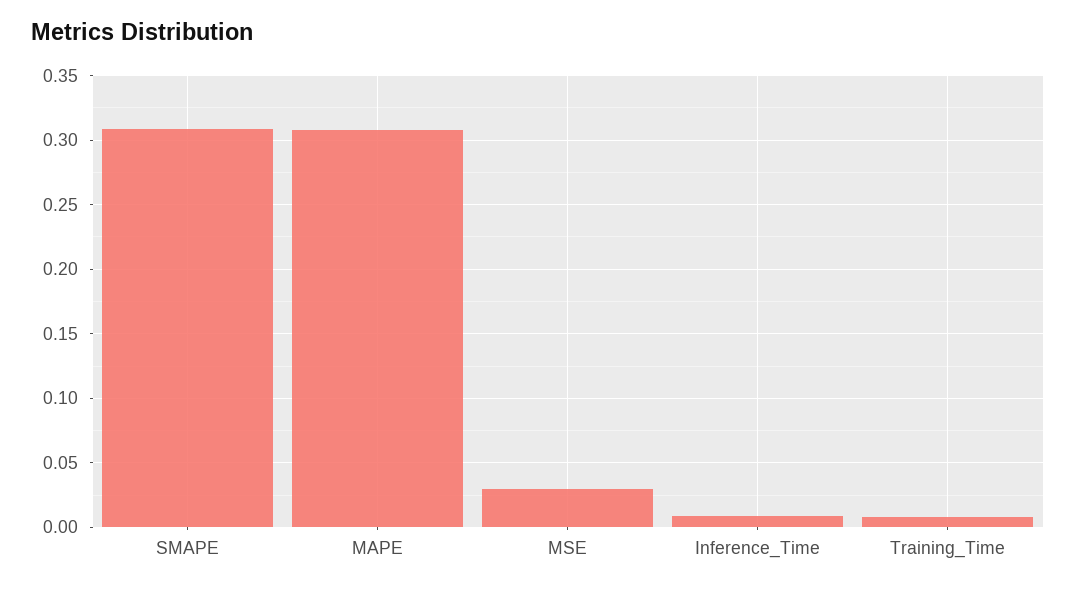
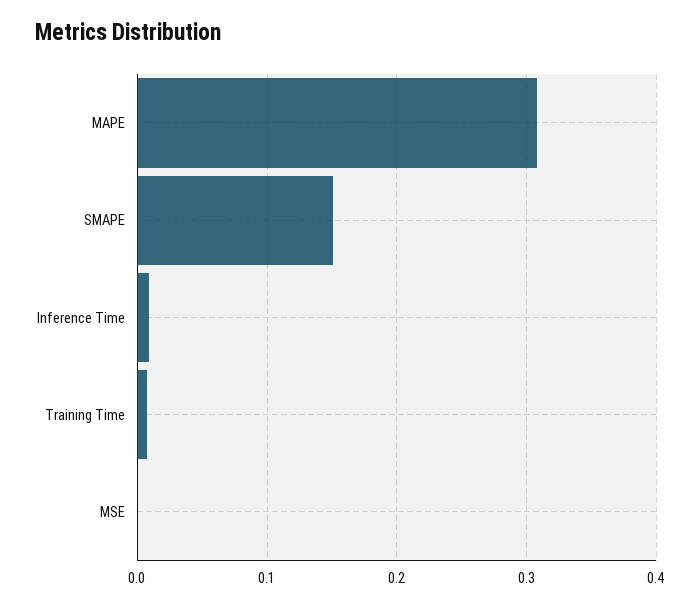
  {
-   "SMAPE": 0.31,
+   "SMAPE": 0.15,
    "MAPE": 0.31,
-   "MSE": 0.03,
+   "MSE": 0,
    "Inference_Time": 0.01,
    "Training_Time": 0.01
  }

